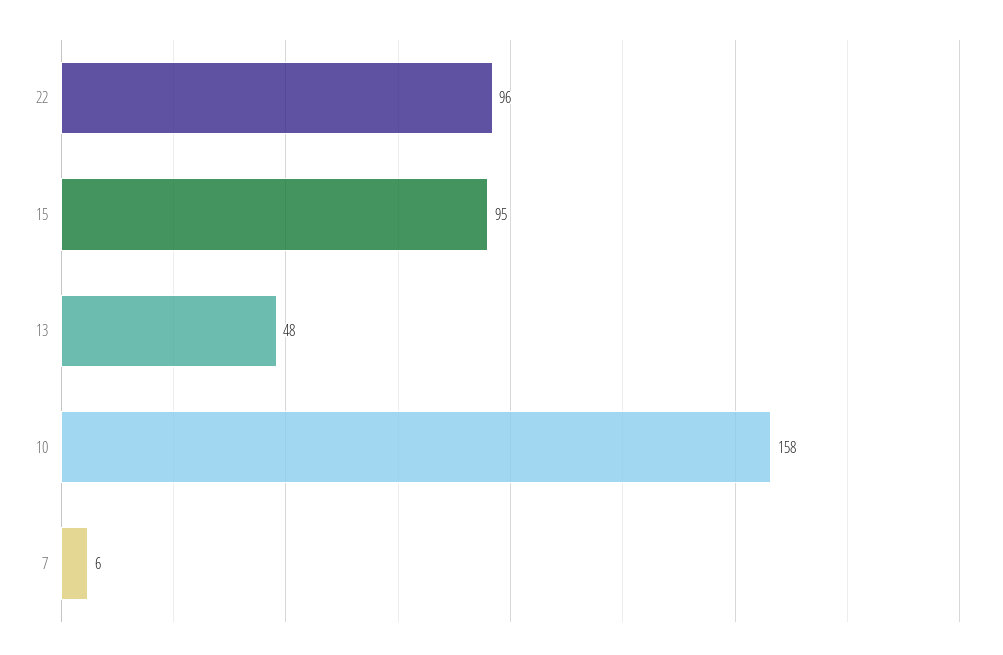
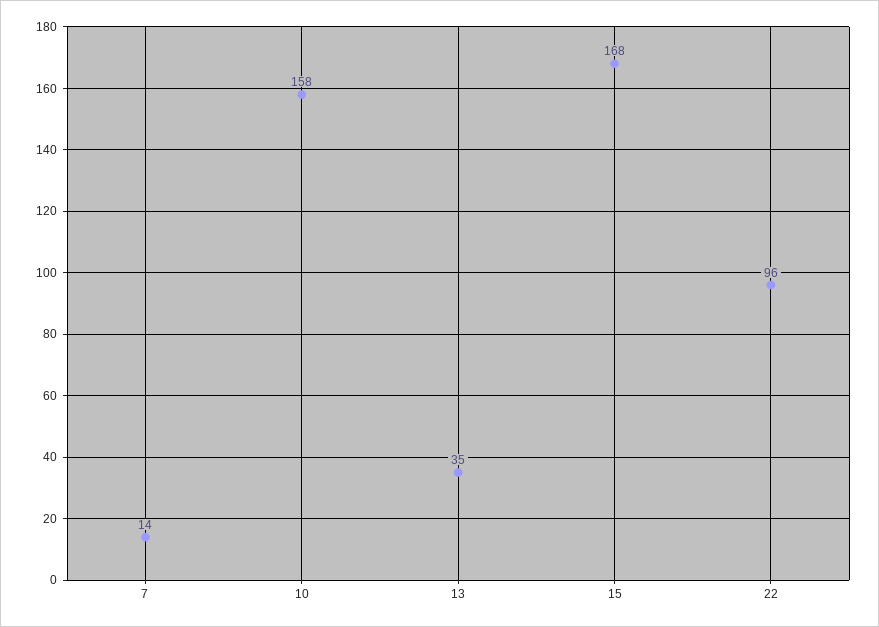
  {
    "22": 96,
-   "15": 95,
+   "15": 168,
-   "13": 48,
+   "13": 35,
    "10": 158,
-   "7": 6
+   "7": 14
  }

